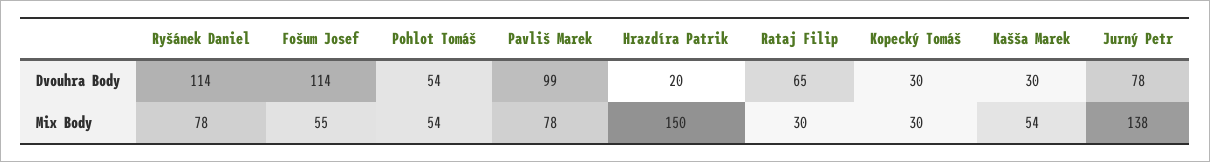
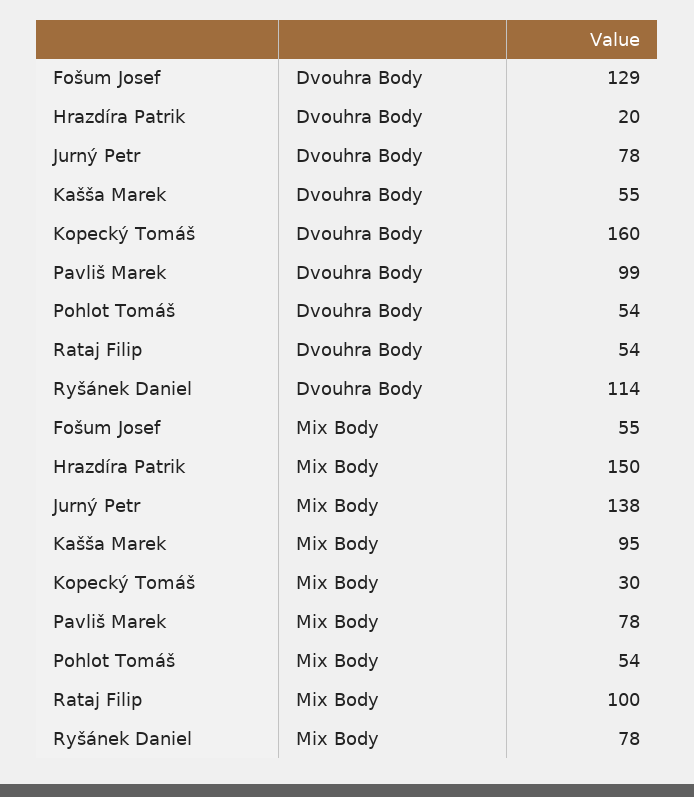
  {
    "Ryšánek Daniel": {
      "Dvouhra Body": 114,
      "Mix Body": 78
    },
    "Fošum Josef": {
-     "Dvouhra Body": 114,
+     "Dvouhra Body": 129,
      "Mix Body": 55
    },
    "Pohlot Tomáš": {
      "Dvouhra Body": 54,
      "Mix Body": 54
    },
    "Pavliš Marek": {
      "Dvouhra Body": 99,
      "Mix Body": 78
    },
    "Hrazdíra Patrik": {
      "Dvouhra Body": 20,
      "Mix Body": 150
    },
    "Rataj Filip": {
-     "Dvouhra Body": 65,
+     "Dvouhra Body": 54,
-     "Mix Body": 30
+     "Mix Body": 100
    },
    "Kopecký Tomáš": {
-     "Dvouhra Body": 30,
+     "Dvouhra Body": 160,
      "Mix Body": 30
    },
    "Kašša Marek": {
-     "Dvouhra Body": 30,
+     "Dvouhra Body": 55,
-     "Mix Body": 54
+     "Mix Body": 95
    },
    "Jurný Petr": {
      "Dvouhra Body": 78,
      "Mix Body": 138
    }
  }

